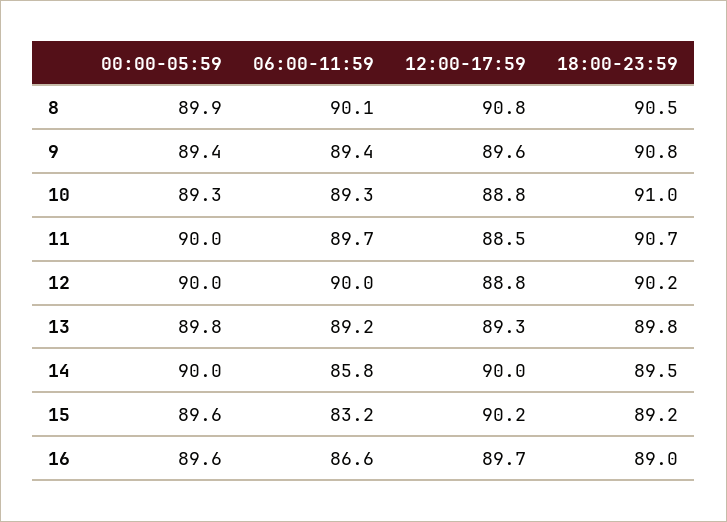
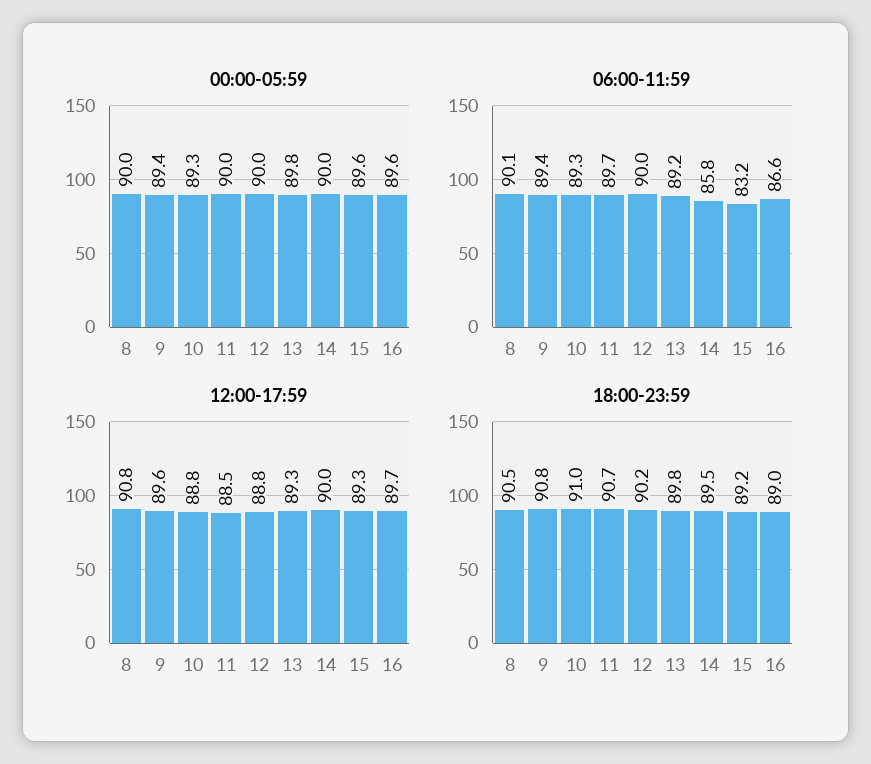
  {
    "00:00-05:59": {
-     "8": 89.9,
+     "8": 90,
      "9": 89.4,
      "10": 89.3,
      "11": 90,
      "12": 90,
      "13": 89.8,
      "14": 90,
      "15": 89.6,
      "16": 89.6
    },
    "06:00-11:59": {
      "8": 90.1,
      "9": 89.4,
      "10": 89.3,
      "11": 89.7,
      "12": 90,
      "13": 89.2,
      "14": 85.8,
      "15": 83.2,
      "16": 86.6
    },
    "12:00-17:59": {
      "8": 90.8,
      "9": 89.6,
      "10": 88.8,
      "11": 88.5,
      "12": 88.8,
      "13": 89.3,
      "14": 90,
-     "15": 90.2,
+     "15": 89.3,
      "16": 89.7
    },
    "18:00-23:59": {
      "8": 90.5,
      "9": 90.8,
      "10": 91,
      "11": 90.7,
      "12": 90.2,
      "13": 89.8,
      "14": 89.5,
      "15": 89.2,
      "16": 89
    }
  }

